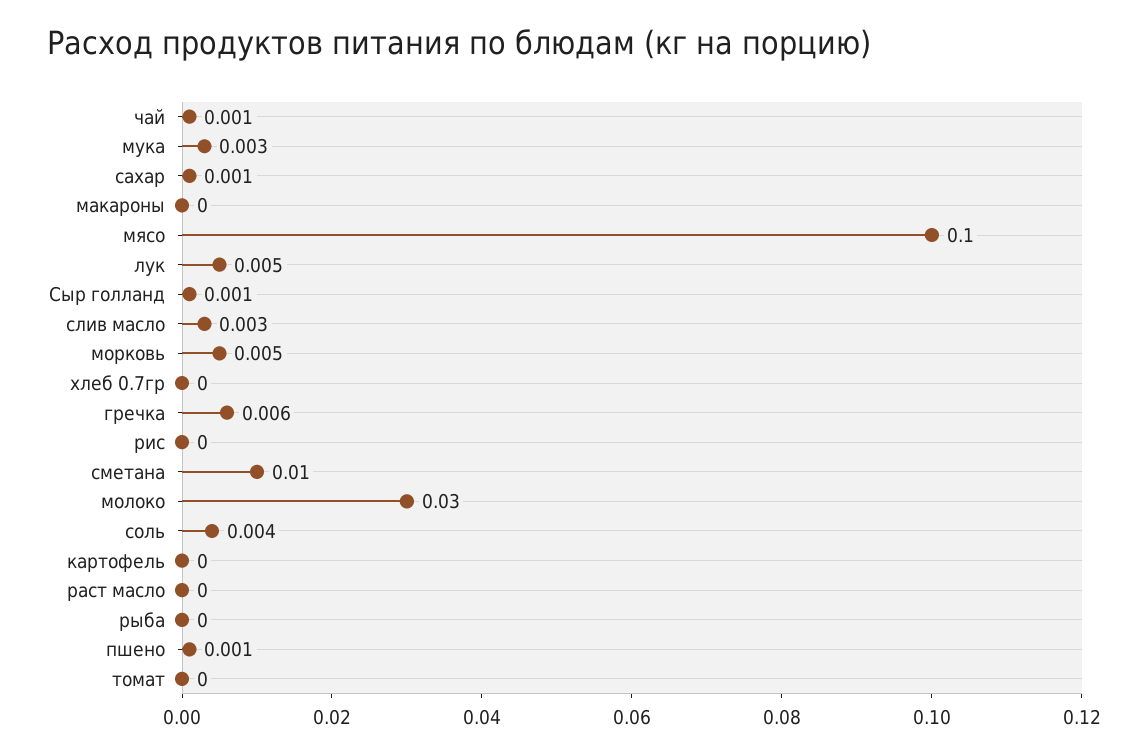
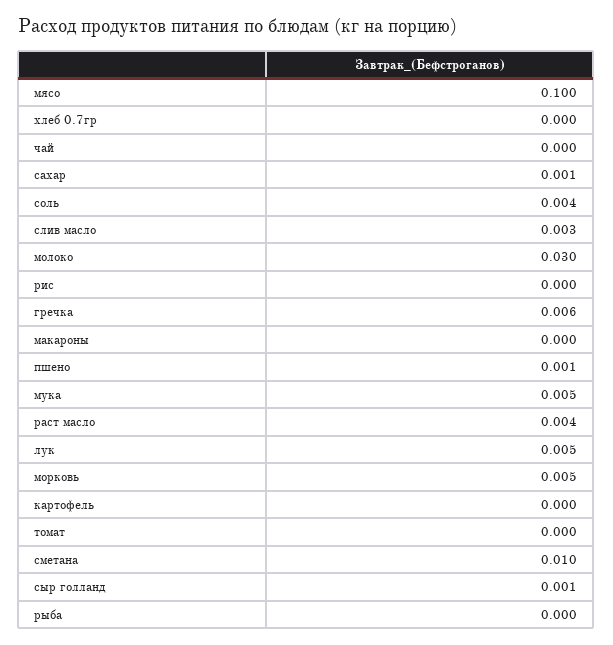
  {
-   "чай": 0.001,
+   "чай": 0,
-   "мука": 0.003,
+   "мука": 0.005,
    "сахар": 0.001,
    "макароны": 0,
    "мясо": 0.1,
    "лук": 0.005,
    "Сыр голланд": 0.001,
    "слив масло": 0.003,
    "морковь": 0.005,
    "хлеб 0.7гр": 0,
    "гречка": 0.006,
    "рис": 0,
    "сметана": 0.01,
    "молоко": 0.03,
    "соль": 0.004,
    "картофель": 0,
-   "раст масло": 0,
+   "раст масло": 0.004,
    "рыба": 0,
    "пшено": 0.001,
    "томат": 0
  }

